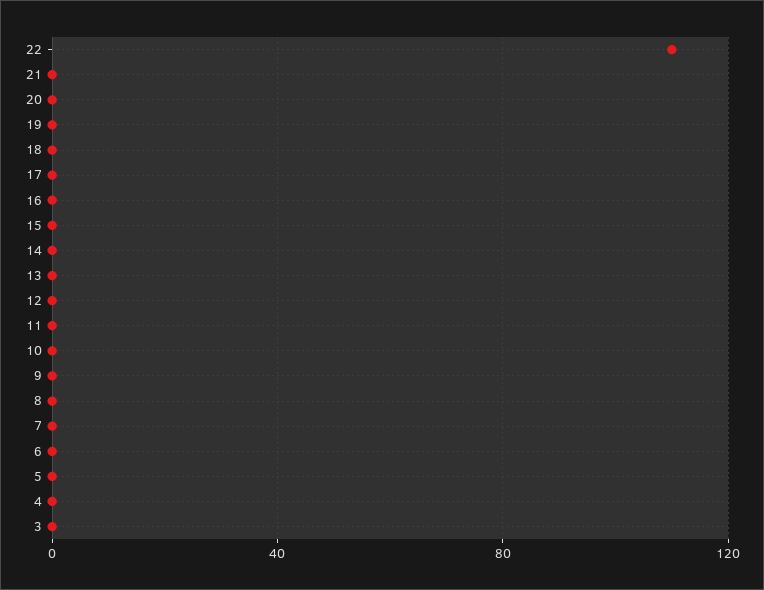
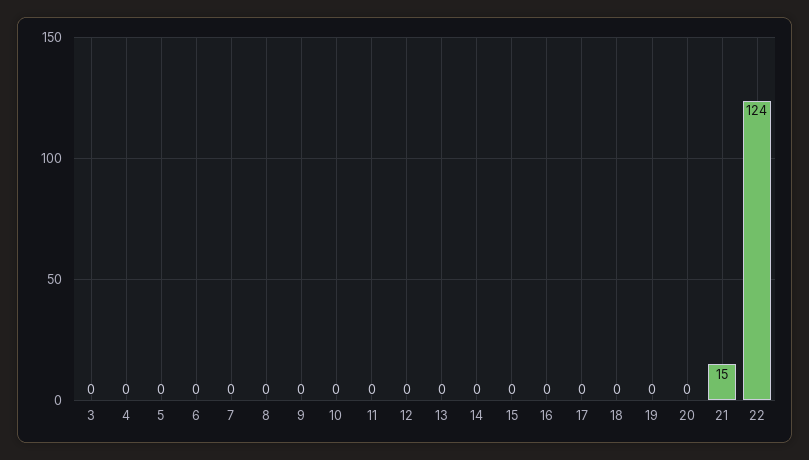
  {
-   "22": 110,
+   "22": 124,
-   "21": 0,
+   "21": 15,
    "20": 0,
    "19": 0,
    "18": 0,
    "17": 0,
    "16": 0,
    "15": 0,
    "14": 0,
    "13": 0,
    "12": 0,
    "11": 0,
    "10": 0,
    "9": 0,
    "8": 0,
    "7": 0,
    "6": 0,
    "5": 0,
    "4": 0,
    "3": 0
  }

